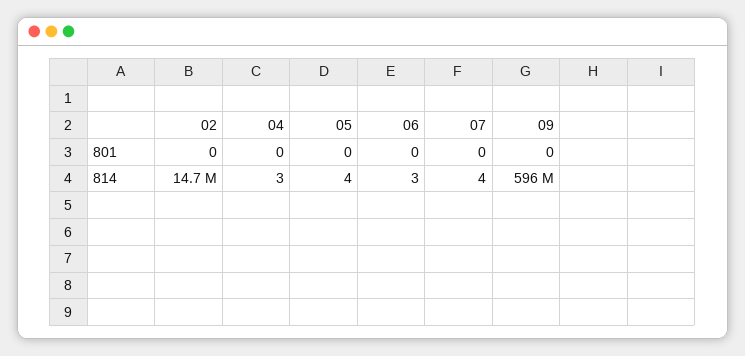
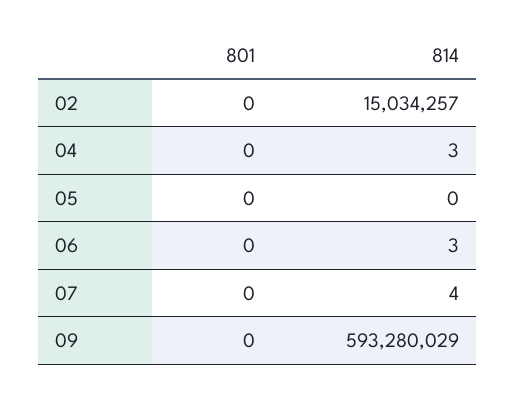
  {
    "02": {
      "801": 0,
-     "814": 14700000
+     "814": 15034257
    },
    "04": {
      "801": 0,
      "814": 3
    },
    "05": {
      "801": 0,
-     "814": 4
+     "814": 0
    },
    "06": {
      "801": 0,
      "814": 3
    },
    "07": {
      "801": 0,
      "814": 4
    },
    "09": {
      "801": 0,
-     "814": 596000000
+     "814": 593280029
    }
  }

